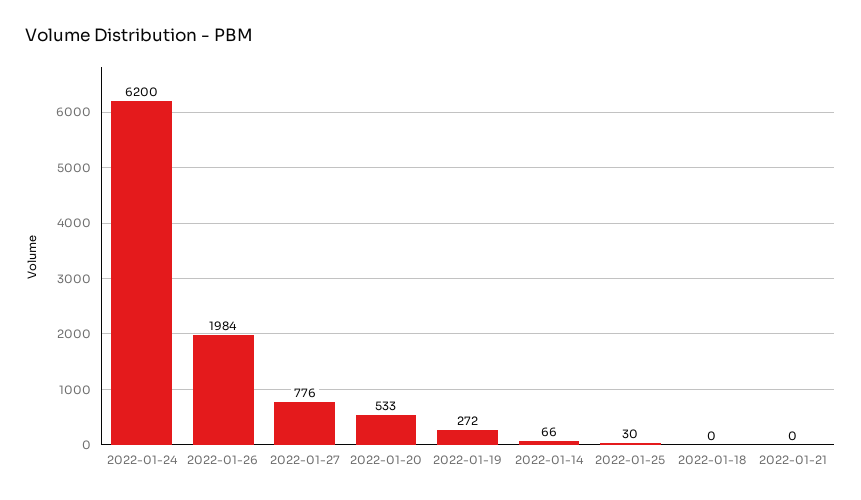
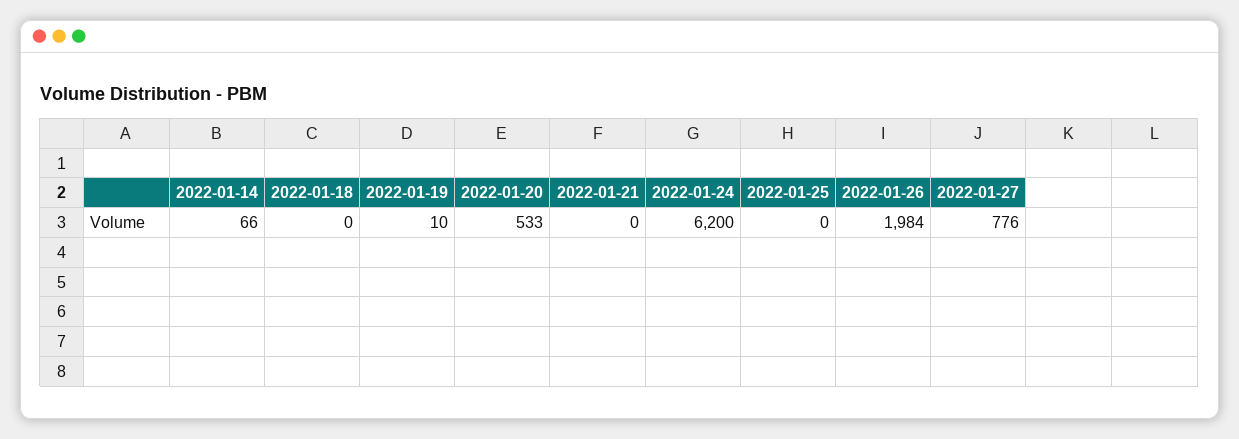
  {
    "2022-01-24": 6200,
    "2022-01-26": 1984,
    "2022-01-27": 776,
    "2022-01-20": 533,
-   "2022-01-19": 272,
+   "2022-01-19": 10,
    "2022-01-14": 66,
-   "2022-01-25": 30,
+   "2022-01-25": 0,
    "2022-01-18": 0,
    "2022-01-21": 0
  }

